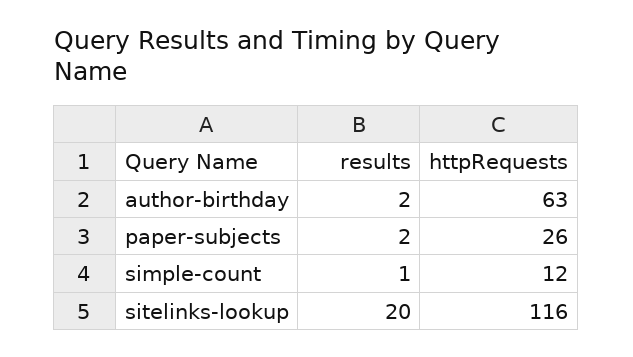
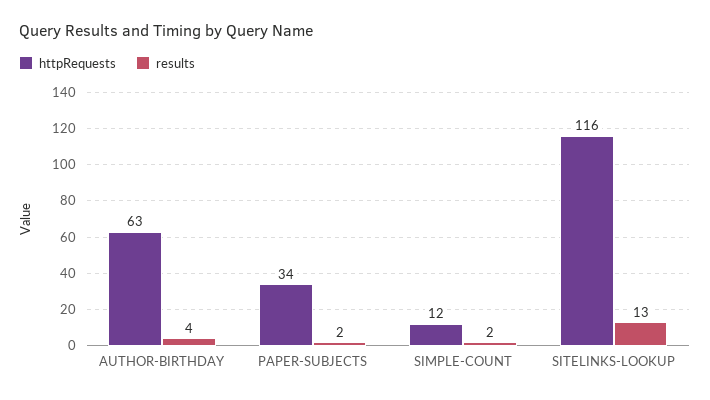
  {
    "results": {
-     "author-birthday": 2,
+     "author-birthday": 4,
      "paper-subjects": 2,
-     "simple-count": 1,
+     "simple-count": 2,
-     "sitelinks-lookup": 20
+     "sitelinks-lookup": 13
    },
    "httpRequests": {
      "author-birthday": 63,
-     "paper-subjects": 26,
+     "paper-subjects": 34,
      "simple-count": 12,
      "sitelinks-lookup": 116
    }
  }

